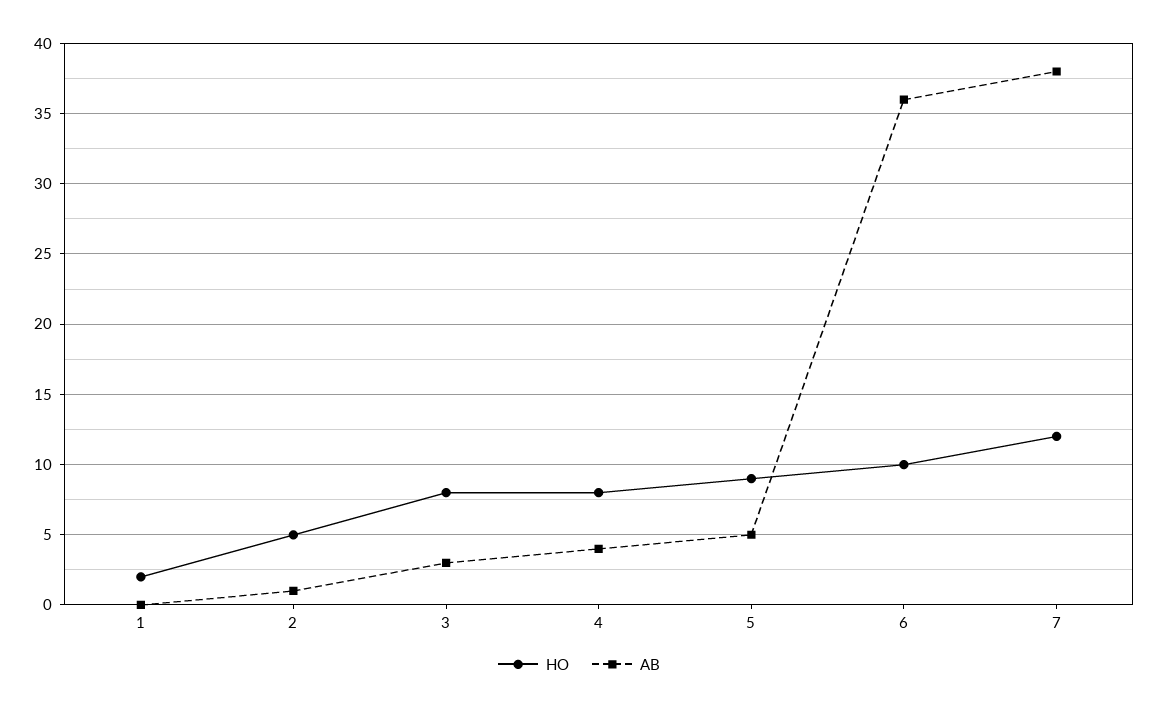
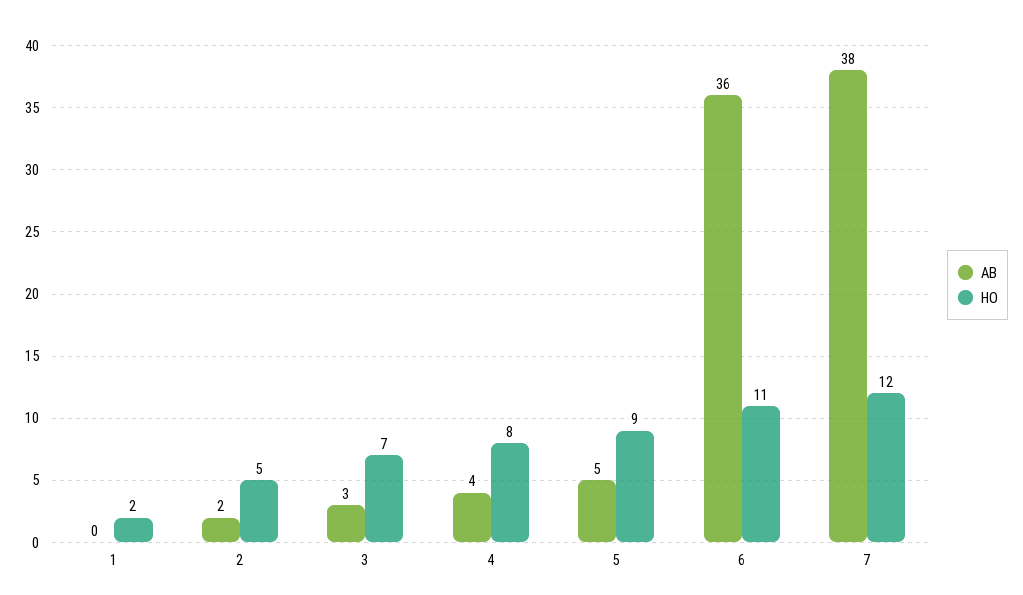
  {
    "HO": {
      "1": 2,
      "2": 5,
-     "3": 8,
+     "3": 7,
      "4": 8,
      "5": 9,
-     "6": 10,
+     "6": 11,
      "7": 12
    },
    "AB": {
      "1": 0,
-     "2": 1,
+     "2": 2,
      "3": 3,
      "4": 4,
      "5": 5,
      "6": 36,
      "7": 38
    }
  }

